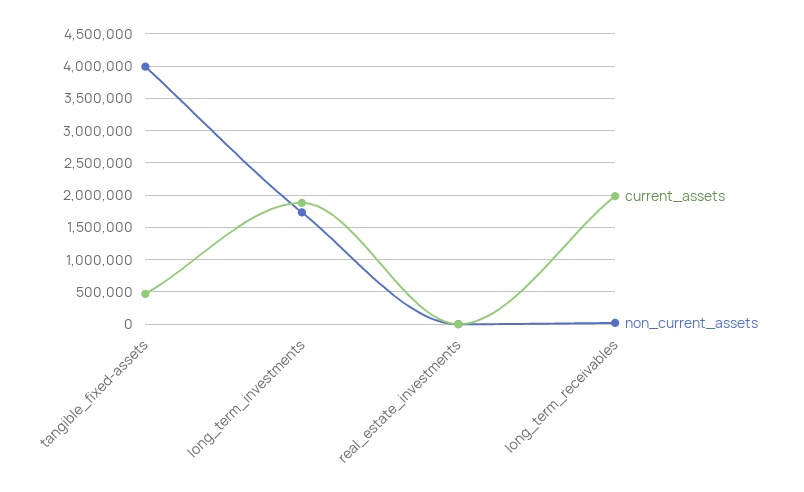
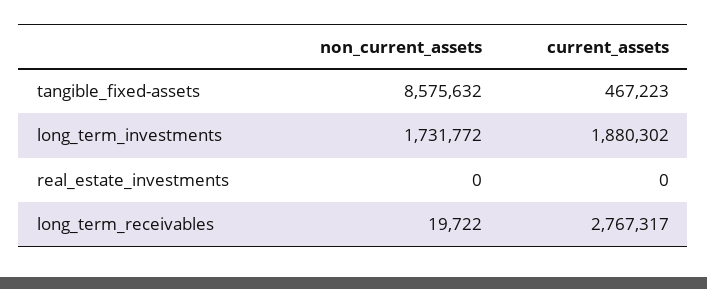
  {
    "current_assets": {
      "tangible_fixed-assets": 467223,
      "long_term_investments": 1880302,
      "real_estate_investments": 0,
-     "long_term_receivables": 2000000
+     "long_term_receivables": 2767317
    },
    "non_current_assets": {
-     "tangible_fixed-assets": 4000000,
+     "tangible_fixed-assets": 8575632,
      "long_term_investments": 1731772,
      "real_estate_investments": 0,
      "long_term_receivables": 19722
    }
  }

